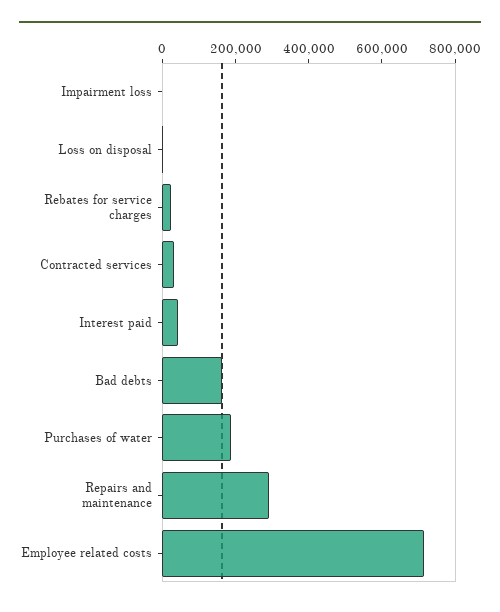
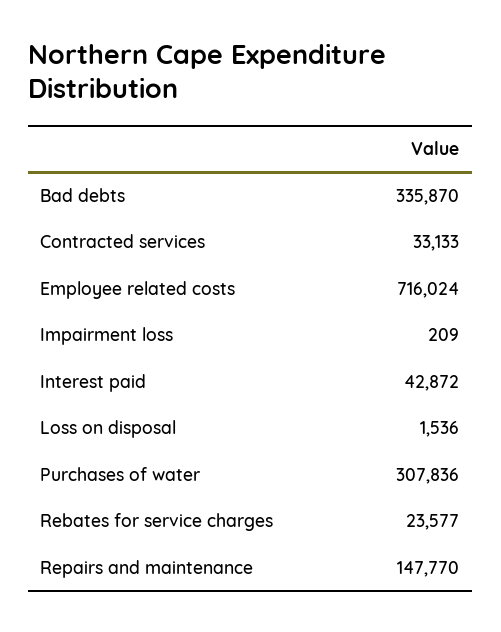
  {
    "Impairment loss": 209,
    "Loss on disposal": 1536,
    "Rebates for service charges": 23577,
    "Contracted services": 33133,
    "Interest paid": 42872,
-   "Bad debts": 150000,
+   "Bad debts": 335870,
-   "Purchases of water": 200000,
+   "Purchases of water": 307836,
-   "Repairs and maintenance": 300000,
+   "Repairs and maintenance": 147770,
    "Employee related costs": 716024
  }

